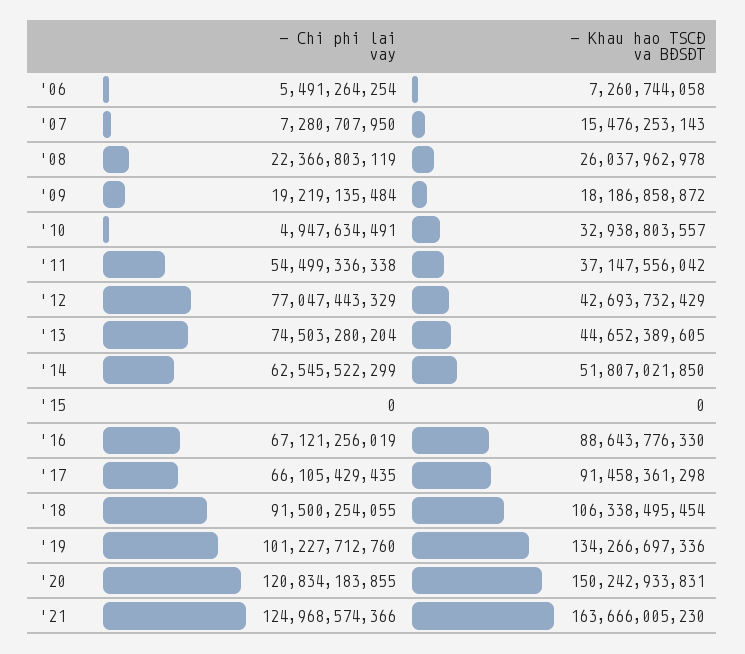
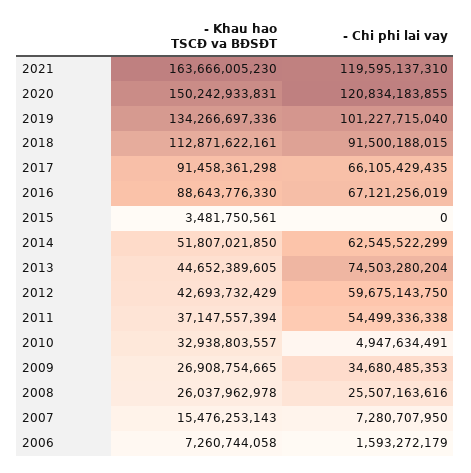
  {
    "- Chi phi lai vay": {
-     "'06": 5491264254,
+     "'06": 1593272179,
      "'07": 7280707950,
-     "'08": 22366803119,
+     "'08": 25507163616,
-     "'09": 19219135484,
+     "'09": 34680485353,
      "'10": 4947634491,
      "'11": 54499336338,
-     "'12": 77047443329,
+     "'12": 59675143750,
      "'13": 74503280204,
      "'14": 62545522299,
      "'15": 0,
      "'16": 67121256019,
      "'17": 66105429435,
-     "'18": 91500254055,
+     "'18": 91500188015,
-     "'19": 101227712760,
+     "'19": 101227715040,
      "'20": 120834183855,
-     "'21": 124968574366
+     "'21": 119595137310
    },
    "- Khau hao TSCĐ va BĐSĐT": {
      "'06": 7260744058,
      "'07": 15476253143,
      "'08": 26037962978,
-     "'09": 18186858872,
+     "'09": 26908754665,
      "'10": 32938803557,
-     "'11": 37147556042,
+     "'11": 37147557394,
      "'12": 42693732429,
      "'13": 44652389605,
      "'14": 51807021850,
-     "'15": 0,
+     "'15": 3481750561,
      "'16": 88643776330,
      "'17": 91458361298,
-     "'18": 106338495454,
+     "'18": 112871622161,
      "'19": 134266697336,
      "'20": 150242933831,
      "'21": 163666005230
    }
  }

